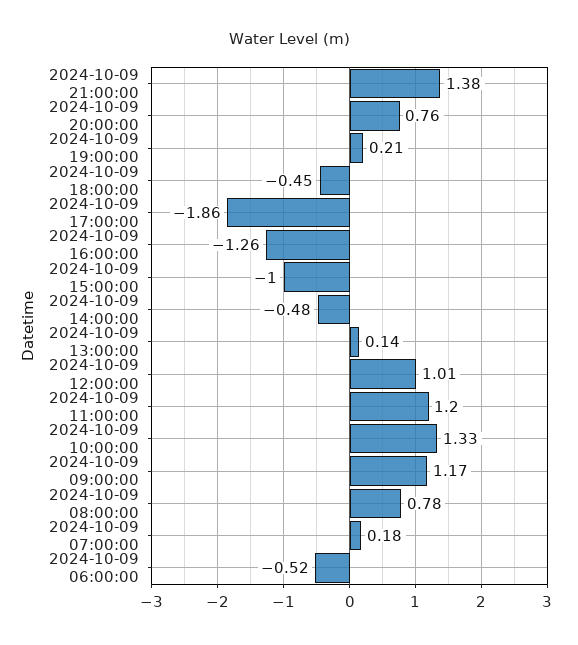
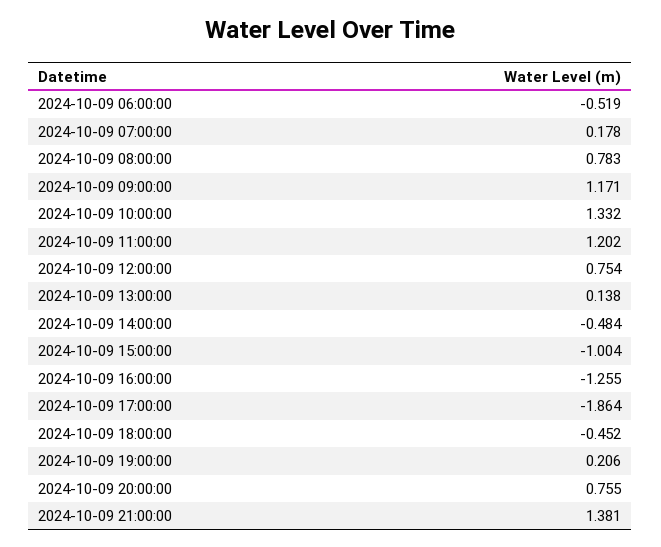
  {
    "2024-10-09 21:00:00": 1.381,
    "2024-10-09 20:00:00": 0.755,
    "2024-10-09 19:00:00": 0.206,
    "2024-10-09 18:00:00": -0.452,
    "2024-10-09 17:00:00": -1.864,
    "2024-10-09 16:00:00": -1.255,
    "2024-10-09 15:00:00": -1.004,
    "2024-10-09 14:00:00": -0.484,
    "2024-10-09 13:00:00": 0.138,
-   "2024-10-09 12:00:00": 1.01,
+   "2024-10-09 12:00:00": 0.754,
    "2024-10-09 11:00:00": 1.202,
    "2024-10-09 10:00:00": 1.332,
    "2024-10-09 09:00:00": 1.171,
    "2024-10-09 08:00:00": 0.783,
    "2024-10-09 07:00:00": 0.178,
    "2024-10-09 06:00:00": -0.519
  }

